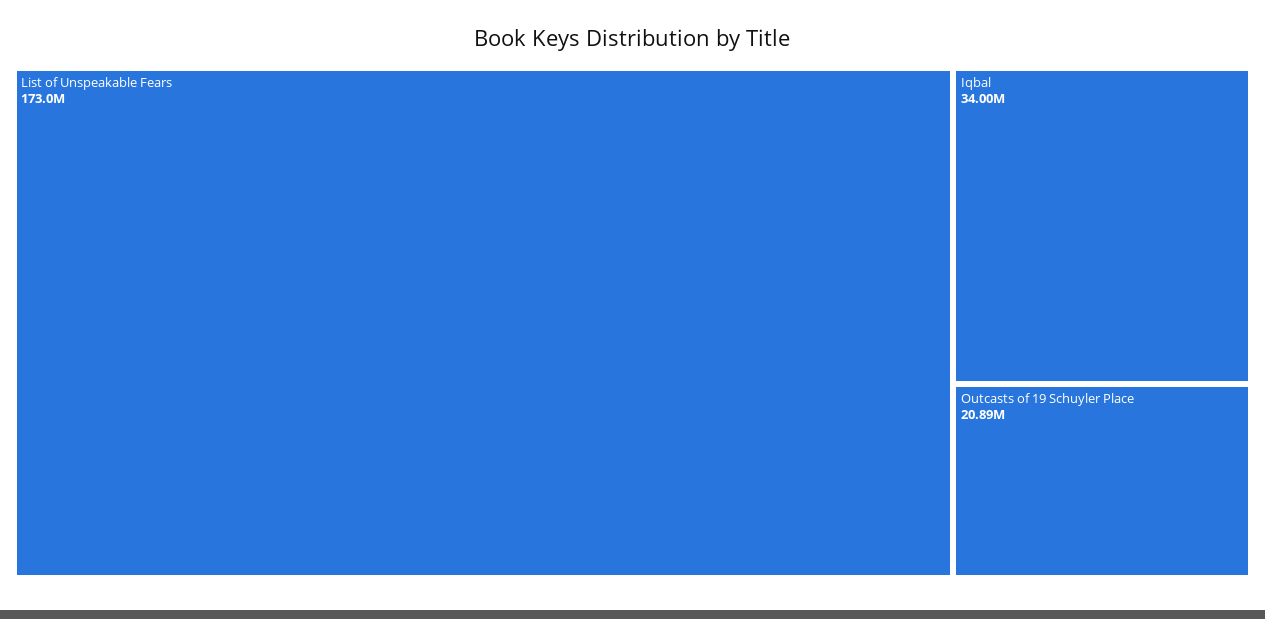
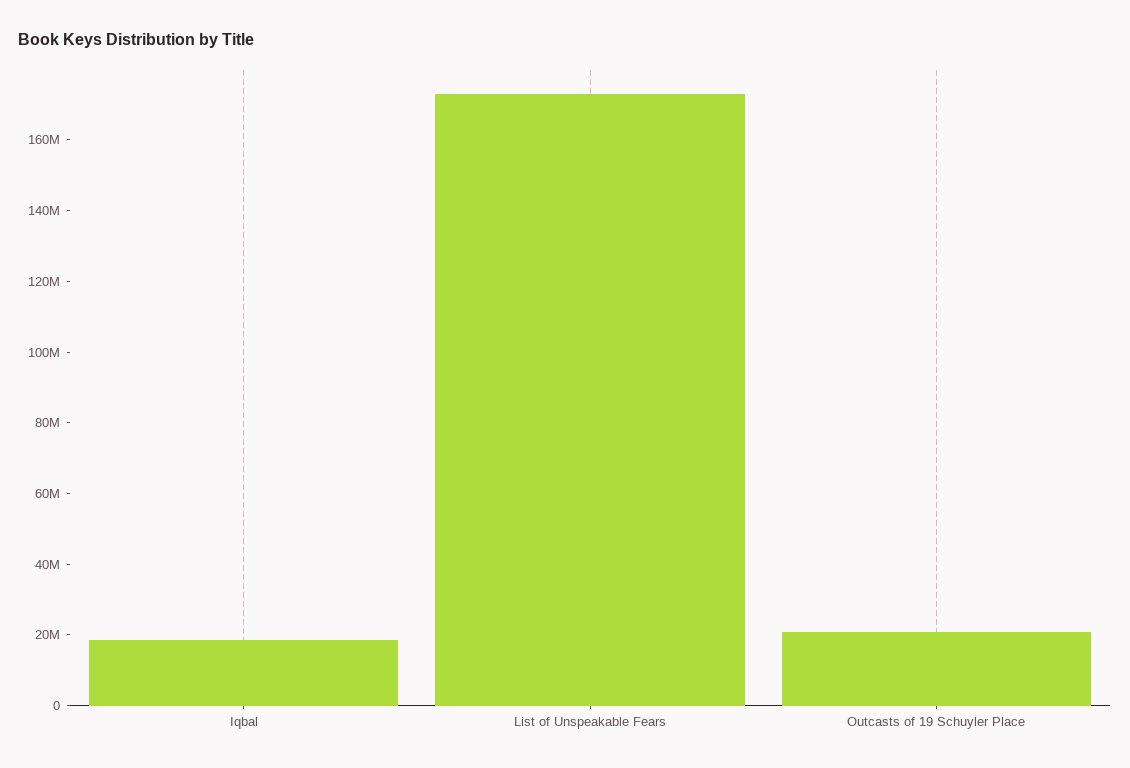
  {
    "List of Unspeakable Fears": 173000000,
-   "Iqbal": 34000000,
+   "Iqbal": 20000000,
    "Outcasts of 19 Schuyler Place": 20890000
  }

